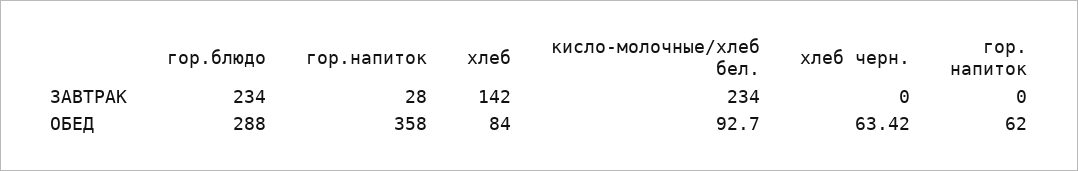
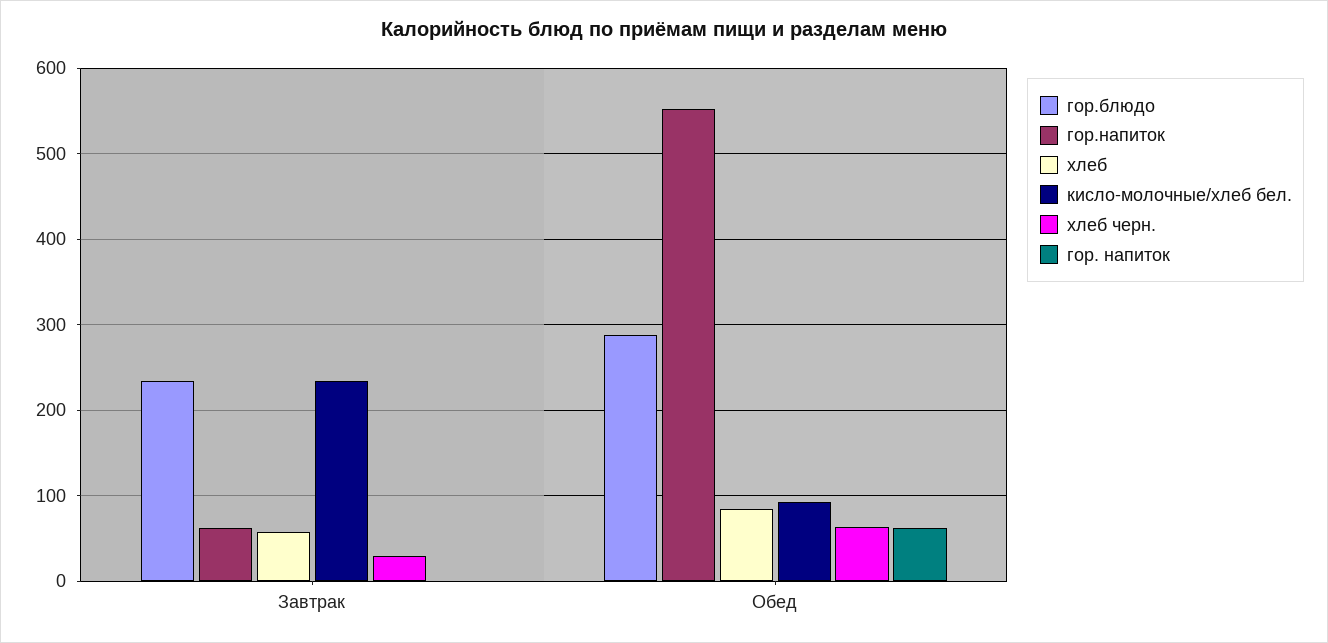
  {
    "гор.блюдо": {
      "ЗАВТРАК": 234,
      "ОБЕД": 288
    },
    "гор.напиток": {
-     "ЗАВТРАК": 28,
+     "ЗАВТРАК": 60,
-     "ОБЕД": 358
+     "ОБЕД": 550
    },
    "хлеб": {
-     "ЗАВТРАК": 142,
+     "ЗАВТРАК": 60,
      "ОБЕД": 84
    },
    "кисло-молочные/хлеб бел.": {
      "ЗАВТРАК": 234,
      "ОБЕД": 92.7
    },
    "хлеб черн.": {
-     "ЗАВТРАК": 0,
+     "ЗАВТРАК": 30,
      "ОБЕД": 63.42
    },
    "гор. напиток": {
      "ЗАВТРАК": 0,
      "ОБЕД": 62
    }
  }

